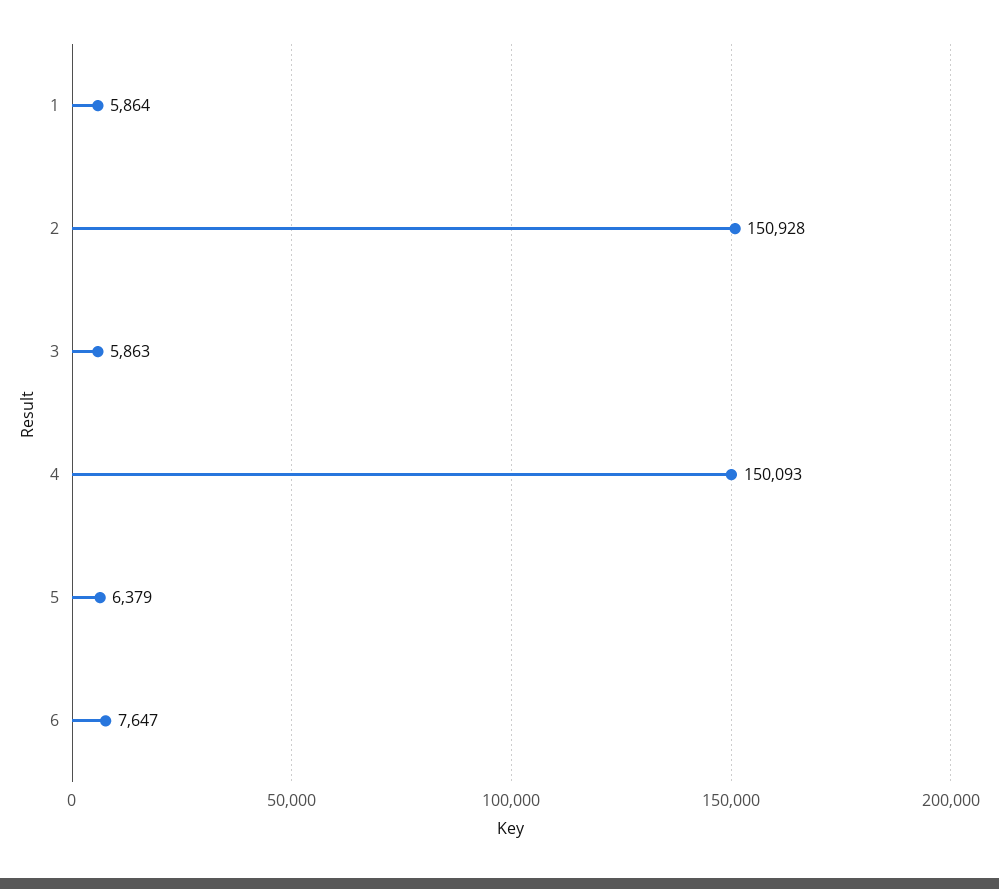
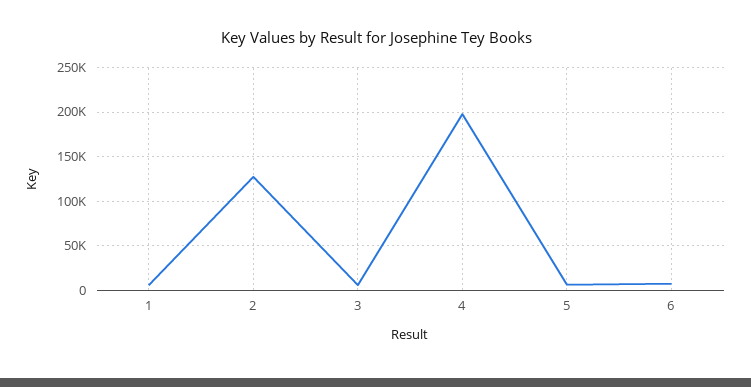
  {
    "1": 5864,
-   "2": 150928,
+   "2": 130000,
    "3": 5863,
-   "4": 150093,
+   "4": 200000,
    "5": 6379,
    "6": 7647
  }

